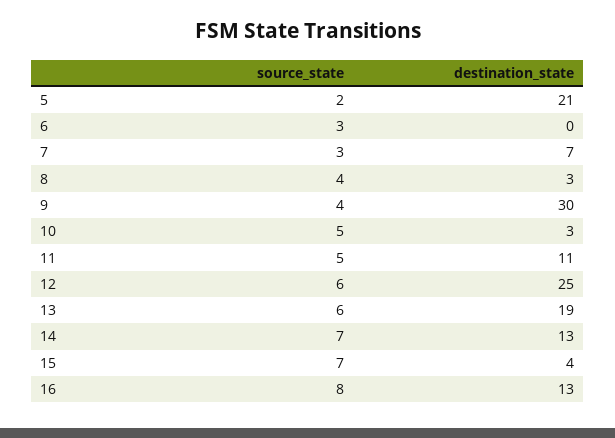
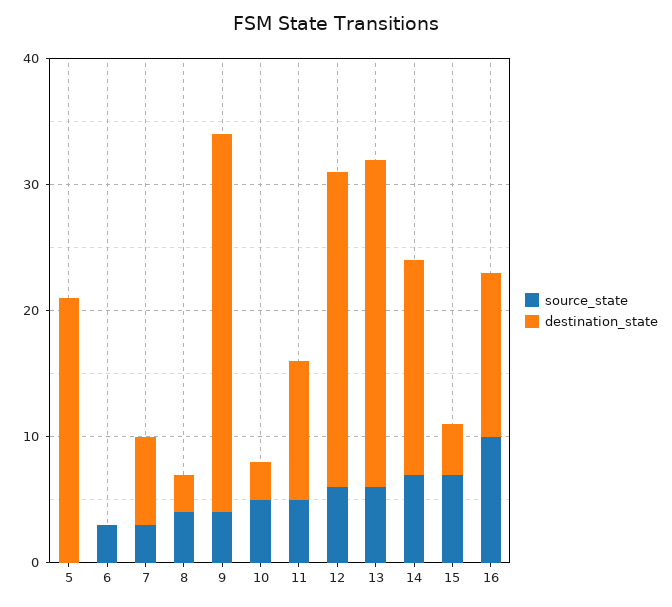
  {
    "source_state": {
-     "5": 2,
+     "5": 0,
      "6": 3,
      "7": 3,
      "8": 4,
      "9": 4,
      "10": 5,
      "11": 5,
      "12": 6,
      "13": 6,
      "14": 7,
      "15": 7,
-     "16": 8
+     "16": 10
    },
    "destination_state": {
      "5": 21,
      "6": 0,
      "7": 7,
      "8": 3,
      "9": 30,
      "10": 3,
      "11": 11,
      "12": 25,
-     "13": 19,
+     "13": 26,
-     "14": 13,
+     "14": 17,
      "15": 4,
      "16": 13
    }
  }

